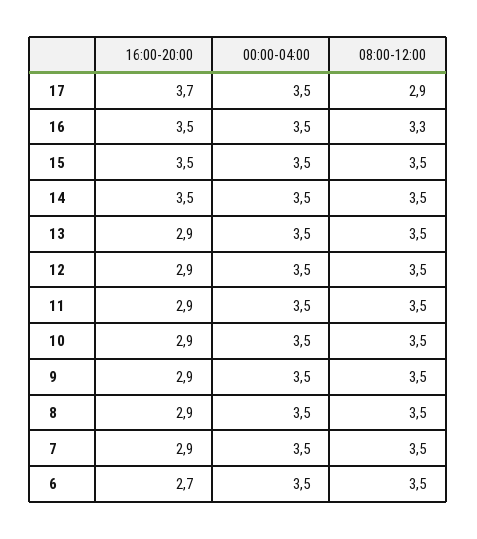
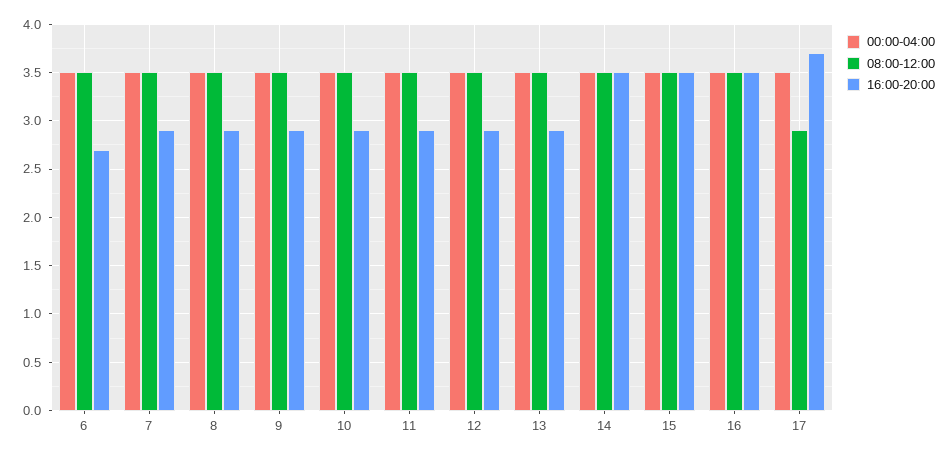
  {
    "16:00-20:00": {
      "17": 3.7,
      "16": 3.5,
      "15": 3.5,
      "14": 3.5,
      "13": 2.9,
      "12": 2.9,
      "11": 2.9,
      "10": 2.9,
      "9": 2.9,
      "8": 2.9,
      "7": 2.9,
      "6": 2.7
    },
    "00:00-04:00": {
      "17": 3.5,
      "16": 3.5,
      "15": 3.5,
      "14": 3.5,
      "13": 3.5,
      "12": 3.5,
      "11": 3.5,
      "10": 3.5,
      "9": 3.5,
      "8": 3.5,
      "7": 3.5,
      "6": 3.5
    },
    "08:00-12:00": {
      "17": 2.9,
-     "16": 3.3,
+     "16": 3.5,
      "15": 3.5,
      "14": 3.5,
      "13": 3.5,
      "12": 3.5,
      "11": 3.5,
      "10": 3.5,
      "9": 3.5,
      "8": 3.5,
      "7": 3.5,
      "6": 3.5
    }
  }

